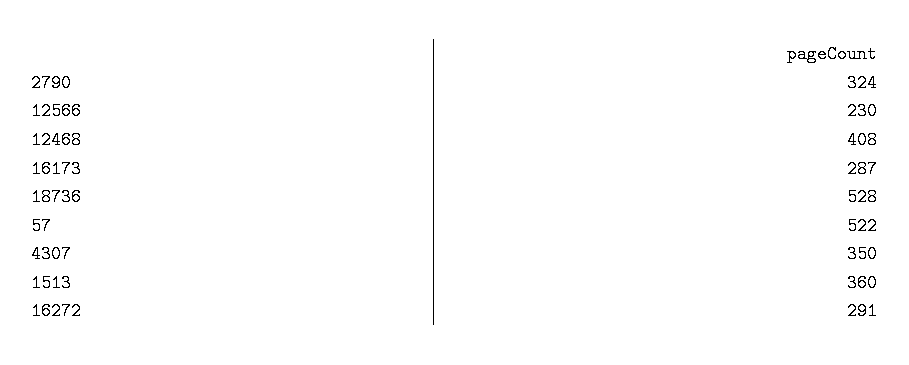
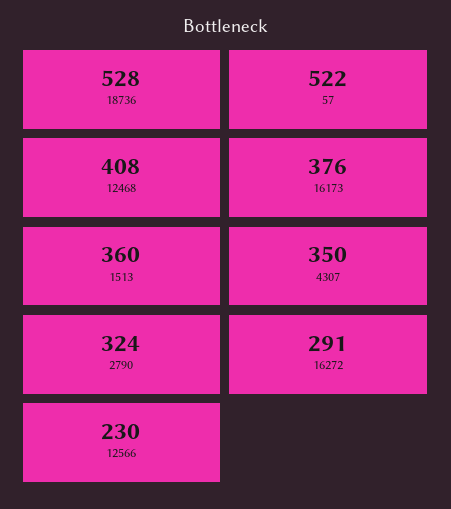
  {
    "2790": 324,
    "12566": 230,
    "12468": 408,
-   "16173": 287,
+   "16173": 376,
    "18736": 528,
    "57": 522,
    "4307": 350,
    "1513": 360,
    "16272": 291
  }

